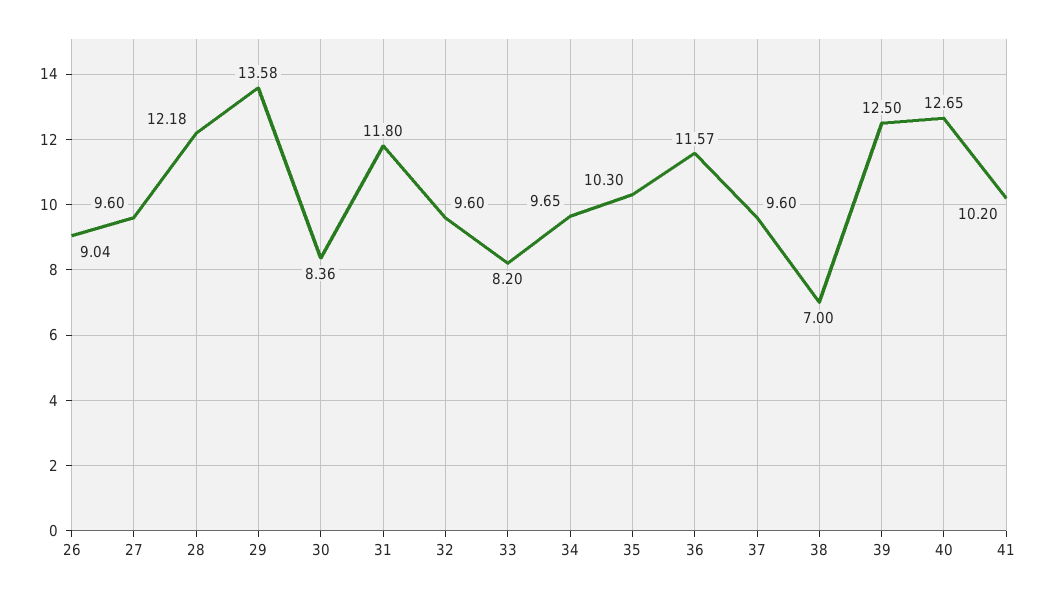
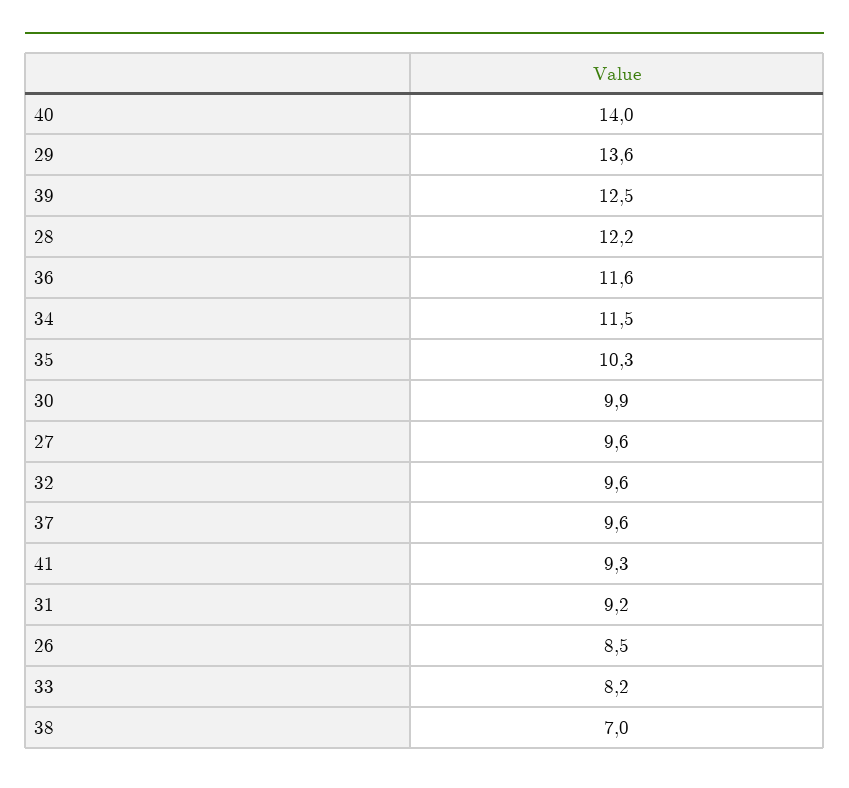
  {
-   "26": 9.04,
+   "26": 8.5,
    "27": 9.6,
    "28": 12.18,
    "29": 13.58,
-   "30": 8.36,
+   "30": 9.9,
-   "31": 11.8,
+   "31": 9.2,
    "32": 9.6,
    "33": 8.2,
-   "34": 9.65,
+   "34": 11.5,
    "35": 10.3,
    "36": 11.57,
    "37": 9.6,
    "38": 7,
    "39": 12.5,
-   "40": 12.65,
+   "40": 14,
-   "41": 10.2
+   "41": 9.3
  }

